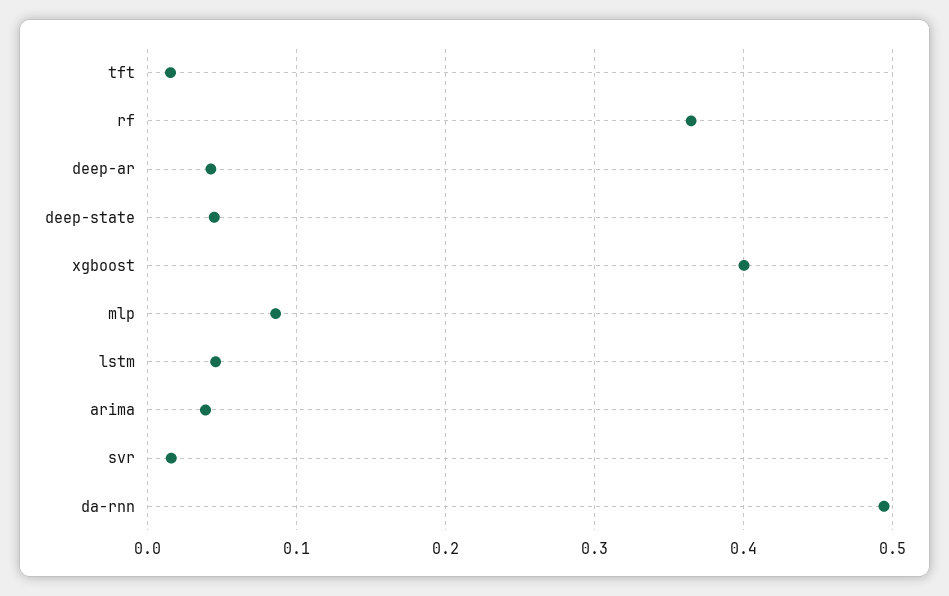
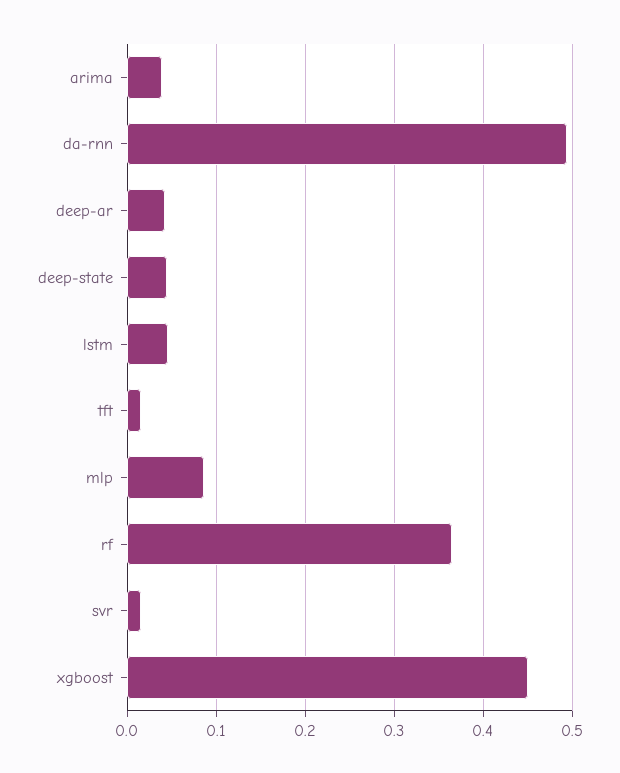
  {
    "tft": 0.02,
    "rf": 0.36,
    "deep-ar": 0.04,
    "deep-state": 0.04,
-   "xgboost": 0.4,
+   "xgboost": 0.45,
    "mlp": 0.09,
    "lstm": 0.05,
    "arima": 0.04,
    "svr": 0.02,
    "da-rnn": 0.49
  }

